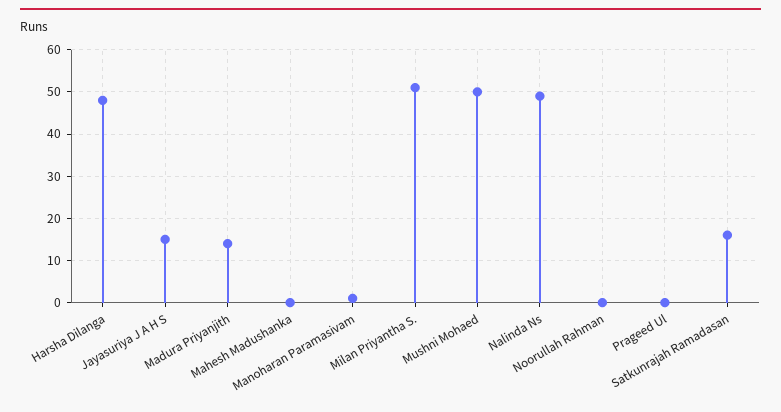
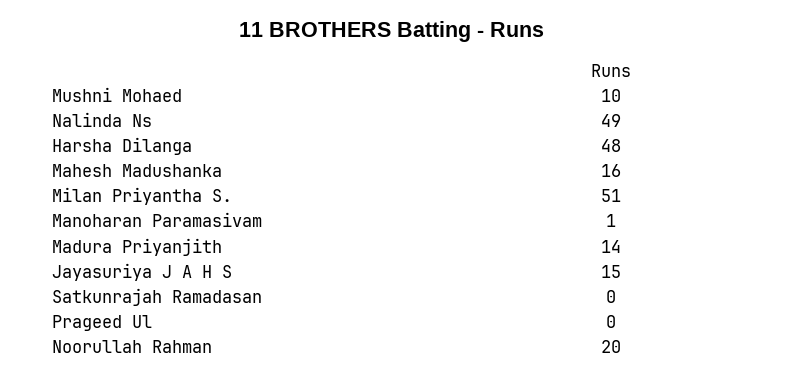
  {
    "Harsha Dilanga": 48,
    "Jayasuriya J A H S": 15,
    "Madura Priyanjith": 14,
-   "Mahesh Madushanka": 0,
+   "Mahesh Madushanka": 16,
    "Manoharan Paramasivam": 1,
    "Milan Priyantha S.": 51,
-   "Mushni Mohaed": 50,
+   "Mushni Mohaed": 10,
    "Nalinda Ns": 49,
-   "Noorullah Rahman": 0,
+   "Noorullah Rahman": 20,
    "Prageed Ul": 0,
-   "Satkunrajah Ramadasan": 15
+   "Satkunrajah Ramadasan": 0
  }

